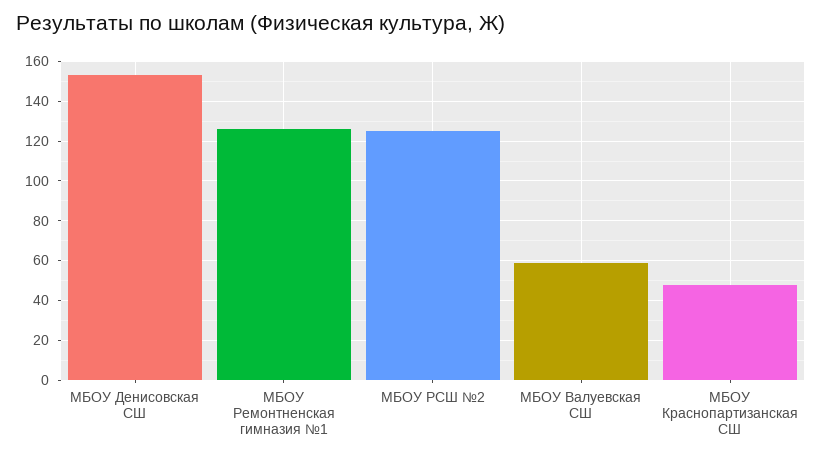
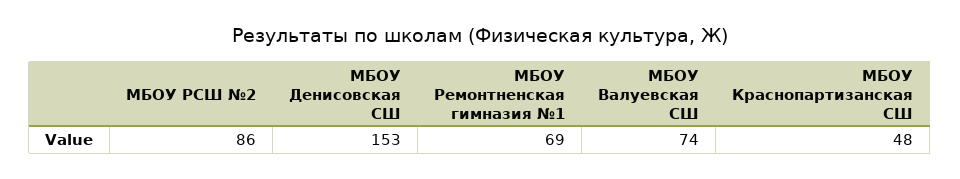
  {
    "МБОУ Денисовская СШ": 153,
-   "МБОУ Ремонтненская гимназия №1": 125,
+   "МБОУ Ремонтненская гимназия №1": 69,
-   "МБОУ РСШ №2": 125,
+   "МБОУ РСШ №2": 86,
-   "МБОУ Валуевская СШ": 60,
+   "МБОУ Валуевская СШ": 74,
    "МБОУ Краснопартизанская СШ": 48
  }

